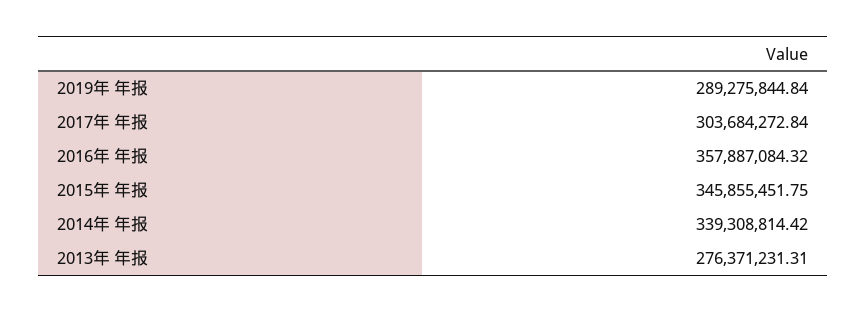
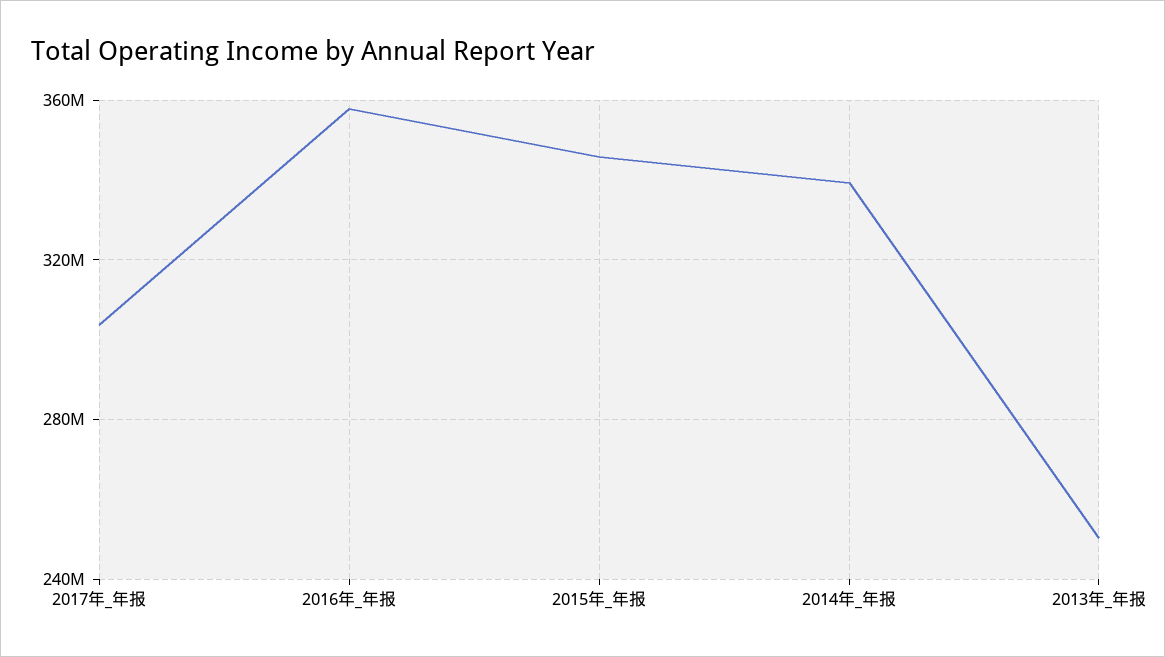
  {
-   "2019年 年报": 289275844.84,
    "2017年 年报": 303684272.84,
    "2016年 年报": 357887084.32,
    "2015年 年报": 345855451.75,
    "2014年 年报": 339308814.42,
-   "2013年 年报": 276371231.31
+   "2013年 年报": 250000000
  }

